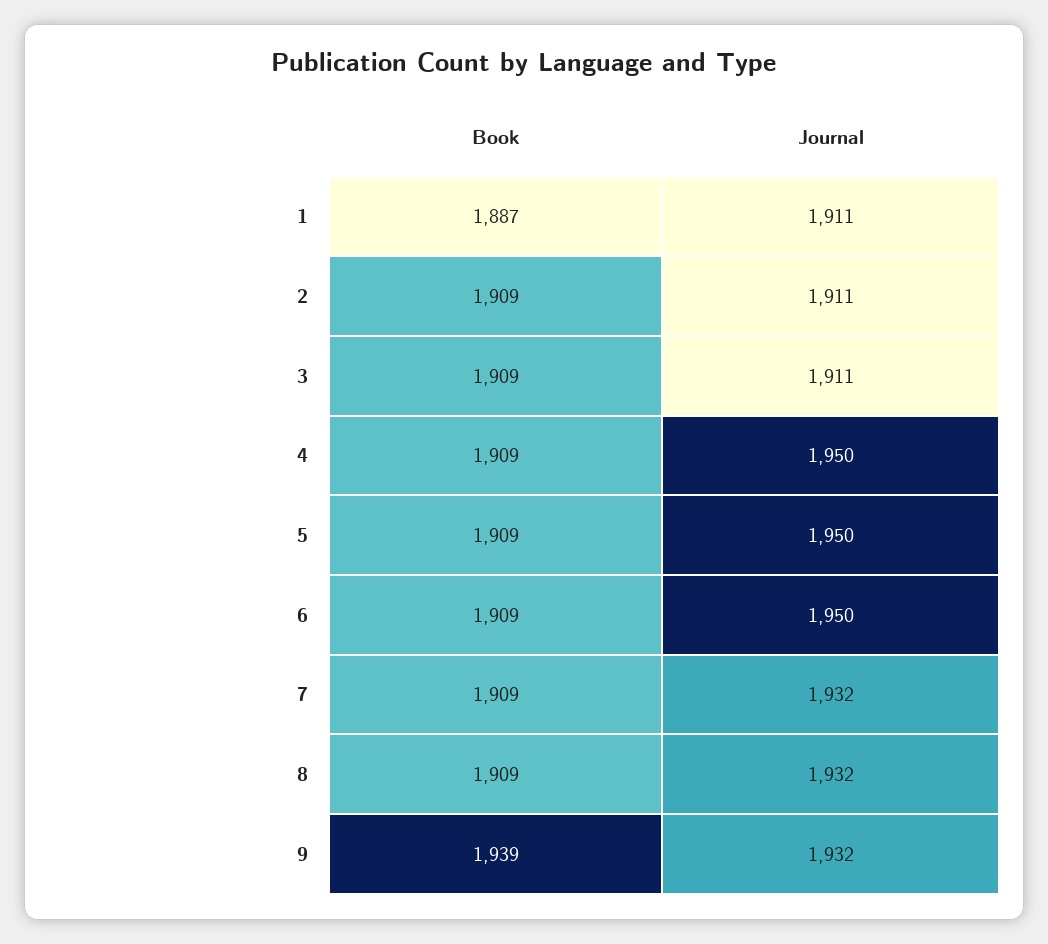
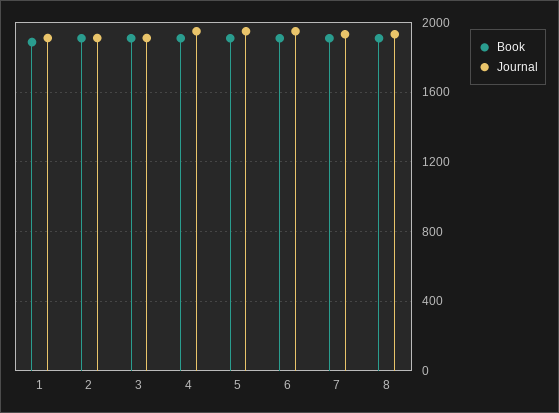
  {
    "Book": {
      "1": 1887,
      "2": 1909,
      "3": 1909,
      "4": 1909,
      "5": 1909,
      "6": 1909,
      "7": 1909,
-     "8": 1909,
+     "8": 1909
-     "9": 1939
    },
    "Journal": {
      "1": 1911,
      "2": 1911,
      "3": 1911,
      "4": 1950,
      "5": 1950,
      "6": 1950,
      "7": 1932,
-     "8": 1932,
+     "8": 1932
-     "9": 1932
    }
  }

